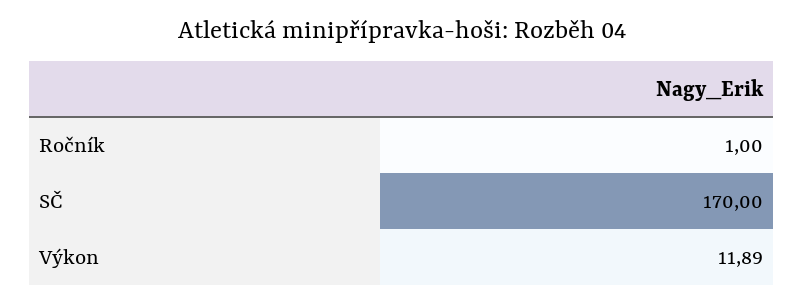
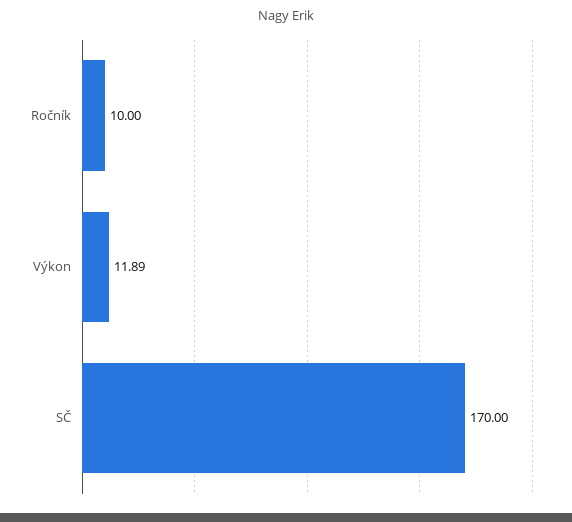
  {
-   "Ročník": 1,
+   "Ročník": 10,
    "SČ": 170,
    "Výkon": 11.89
  }

